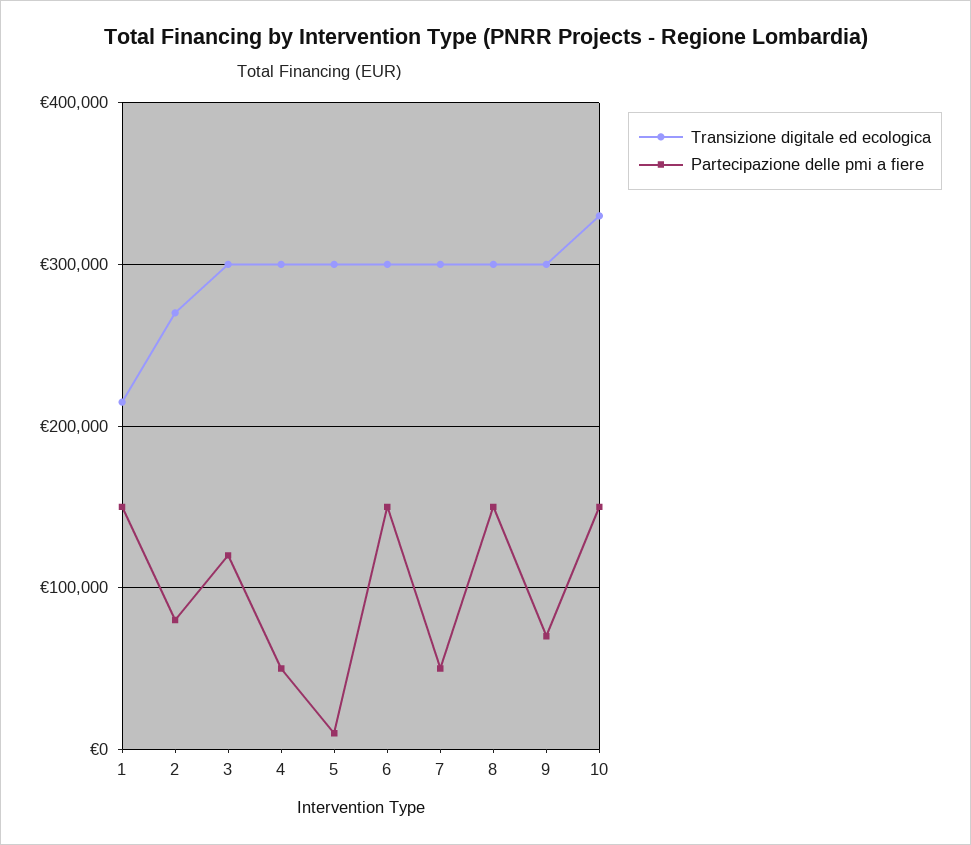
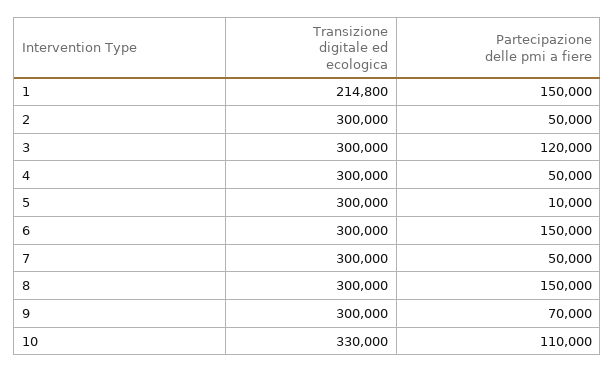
  {
    "Transizione digitale ed ecologica": {
      "1": 214800,
-     "2": 270000,
+     "2": 300000,
      "3": 300000,
      "4": 300000,
      "5": 300000,
      "6": 300000,
      "7": 300000,
      "8": 300000,
      "9": 300000,
      "10": 330000
    },
    "Partecipazione delle pmi a fiere": {
      "1": 150000,
-     "2": 80000,
+     "2": 50000,
      "3": 120000,
      "4": 50000,
      "5": 10000,
      "6": 150000,
      "7": 50000,
      "8": 150000,
      "9": 70000,
-     "10": 150000
+     "10": 110000
    }
  }

